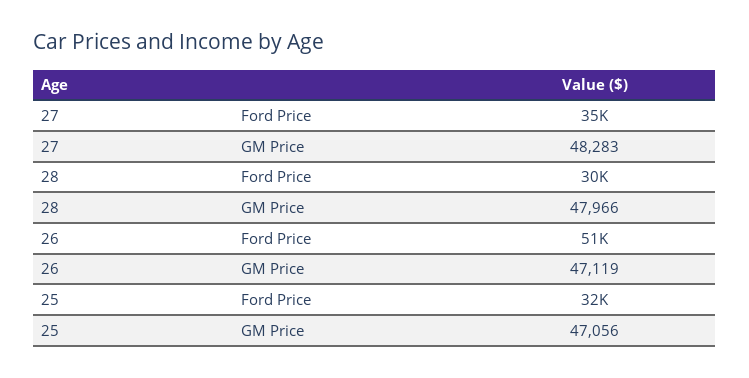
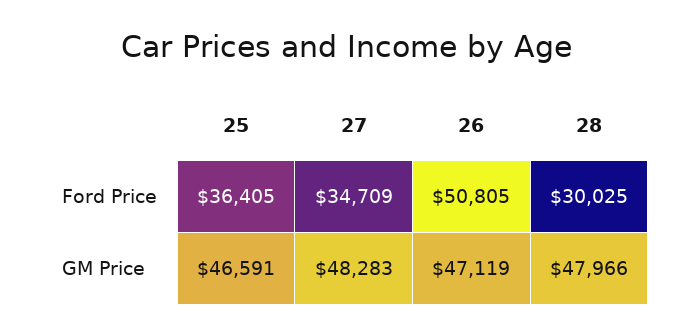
  {
    "27": {
      "Ford Price": 34709,
      "GM Price": 48283
    },
    "28": {
      "Ford Price": 30025,
      "GM Price": 47966
    },
    "26": {
      "Ford Price": 50805,
      "GM Price": 47119
    },
    "25": {
-     "Ford Price": 32000,
+     "Ford Price": 36405,
-     "GM Price": 47056
+     "GM Price": 46591
    }
  }

